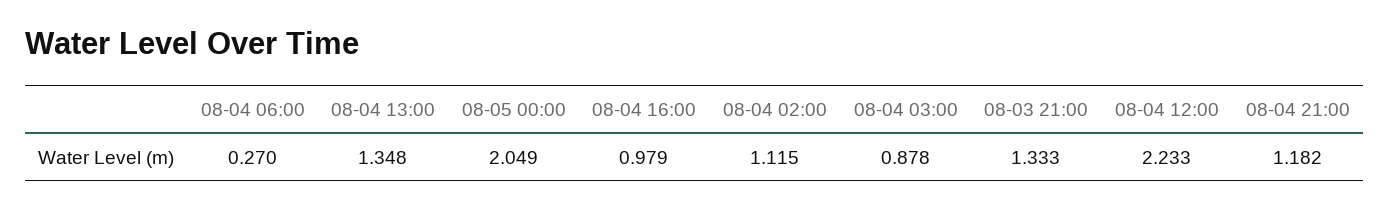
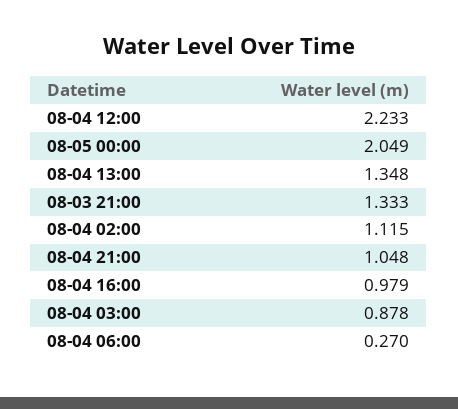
  {
    "08-04 06:00": 0.27,
    "08-04 13:00": 1.348,
    "08-05 00:00": 2.049,
    "08-04 16:00": 0.979,
    "08-04 02:00": 1.115,
    "08-04 03:00": 0.878,
    "08-03 21:00": 1.333,
    "08-04 12:00": 2.233,
-   "08-04 21:00": 1.182
+   "08-04 21:00": 1.048
  }

